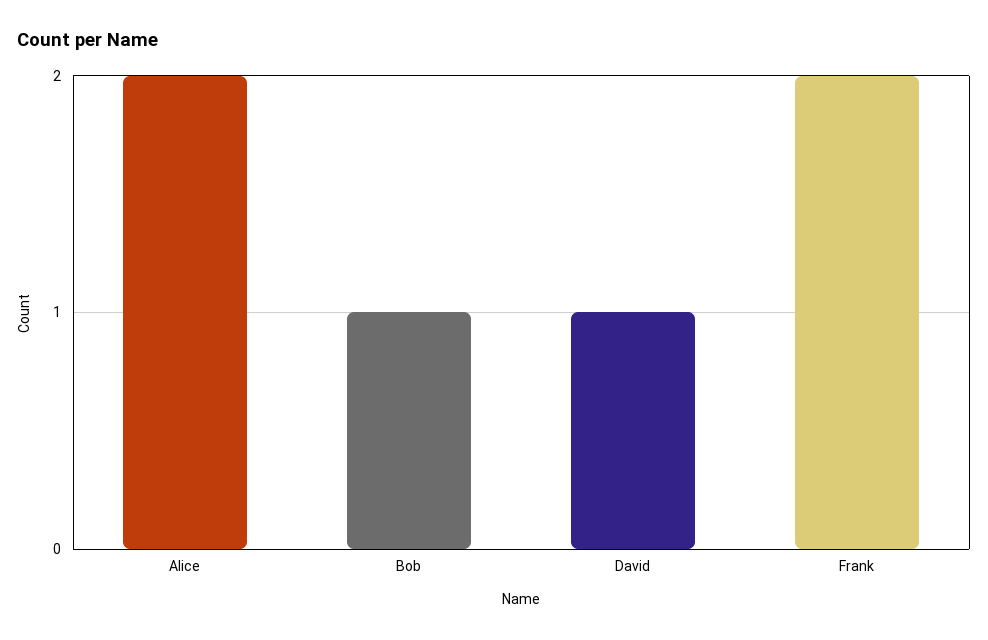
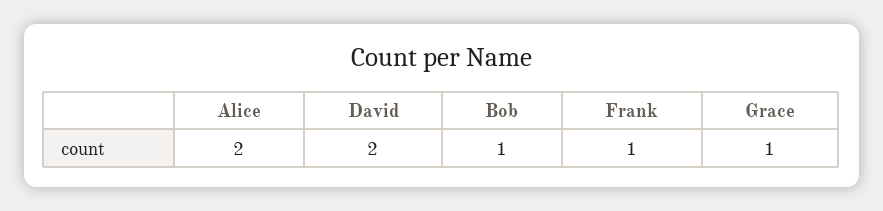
  {
    "Alice": 2,
    "Bob": 1,
-   "David": 1,
+   "David": 2,
-   "Frank": 2
+   "Frank": 1,
+   "Grace": 1
  }

